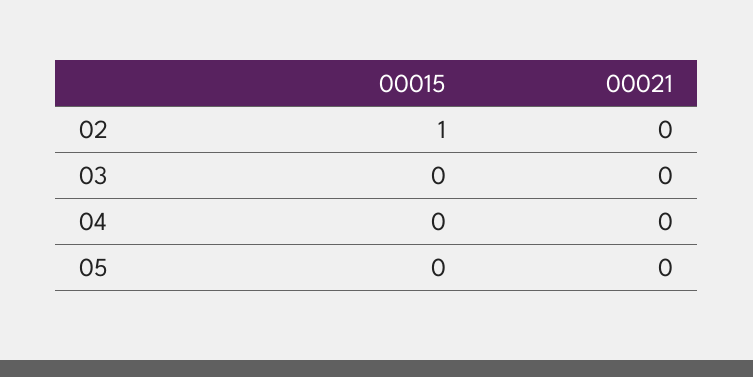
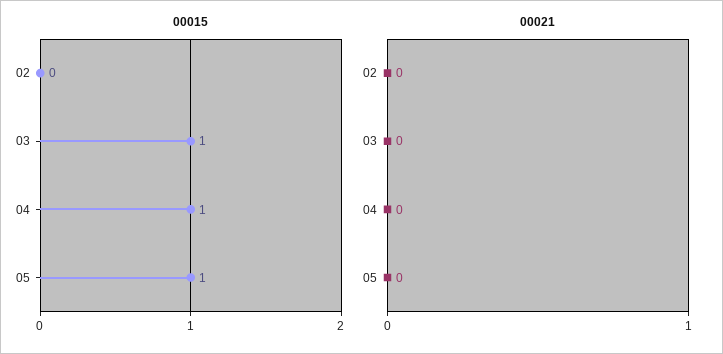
  {
    "00015": {
-     "02": 1,
+     "02": 0,
-     "03": 0,
+     "03": 1,
-     "04": 0,
+     "04": 1,
-     "05": 0
+     "05": 1
    },
    "00021": {
      "02": 0,
      "03": 0,
      "04": 0,
      "05": 0
    }
  }

